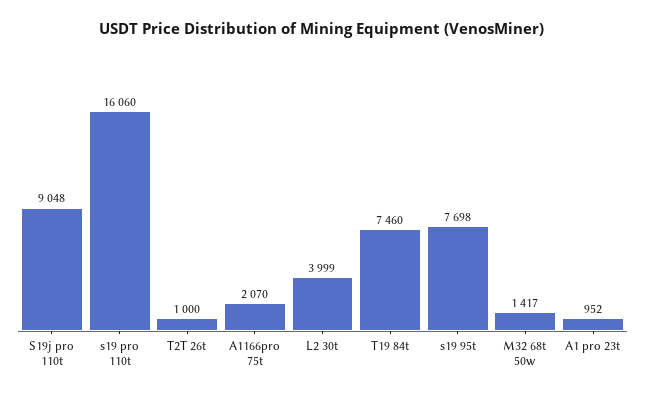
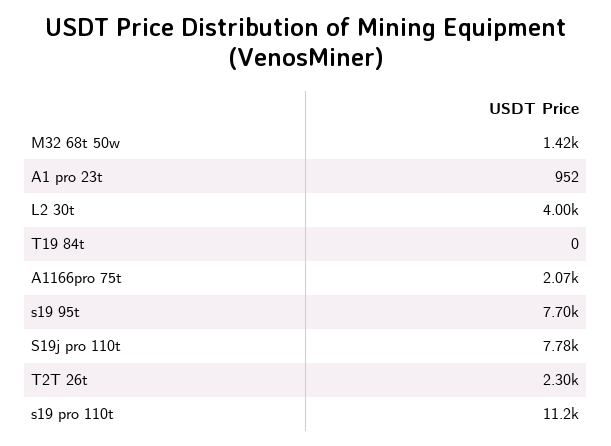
  {
-   "S19j pro 110t": 9048,
+   "S19j pro 110t": 7780,
-   "s19 pro 110t": 16060,
+   "s19 pro 110t": 11200,
-   "T2T 26t": 1000,
+   "T2T 26t": 2300,
    "A1166pro 75t": 2070,
    "L2 30t": 3999,
-   "T19 84t": 7460,
+   "T19 84t": 0,
    "s19 95t": 7698,
    "M32 68t 50w": 1417,
    "A1 pro 23t": 952
  }

